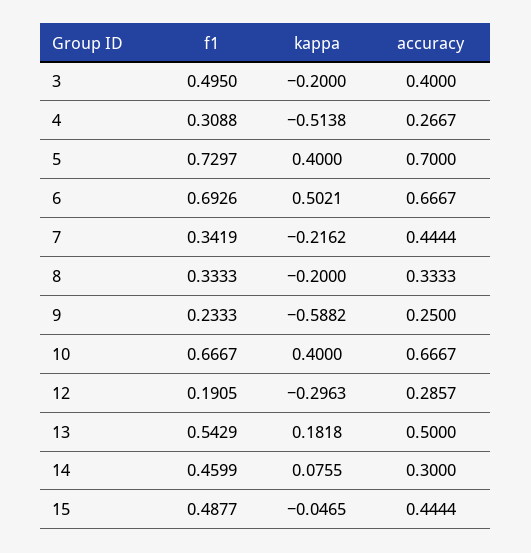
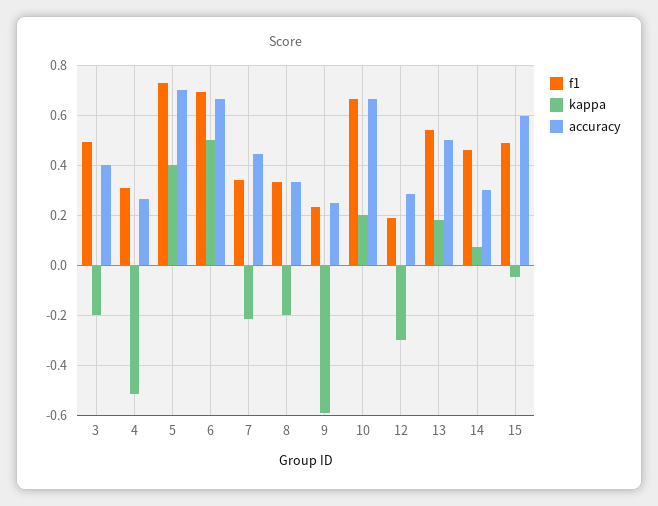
  {
    "f1": {
      "3": 0.495,
      "4": 0.3088,
      "5": 0.7297,
      "6": 0.6926,
      "7": 0.3419,
      "8": 0.3333,
      "9": 0.2333,
      "10": 0.6667,
      "12": 0.1905,
      "13": 0.5429,
      "14": 0.4599,
      "15": 0.4877
    },
    "kappa": {
      "3": -0.2,
      "4": -0.5138,
      "5": 0.4,
      "6": 0.5021,
      "7": -0.2162,
      "8": -0.2,
      "9": -0.5882,
-     "10": 0.4,
+     "10": 0.2,
      "12": -0.2963,
      "13": 0.1818,
      "14": 0.0755,
      "15": -0.0465
    },
    "accuracy": {
      "3": 0.4,
      "4": 0.2667,
      "5": 0.7,
      "6": 0.6667,
      "7": 0.4444,
      "8": 0.3333,
      "9": 0.25,
      "10": 0.6667,
      "12": 0.2857,
      "13": 0.5,
      "14": 0.3,
-     "15": 0.4444
+     "15": 0.6
    }
  }

